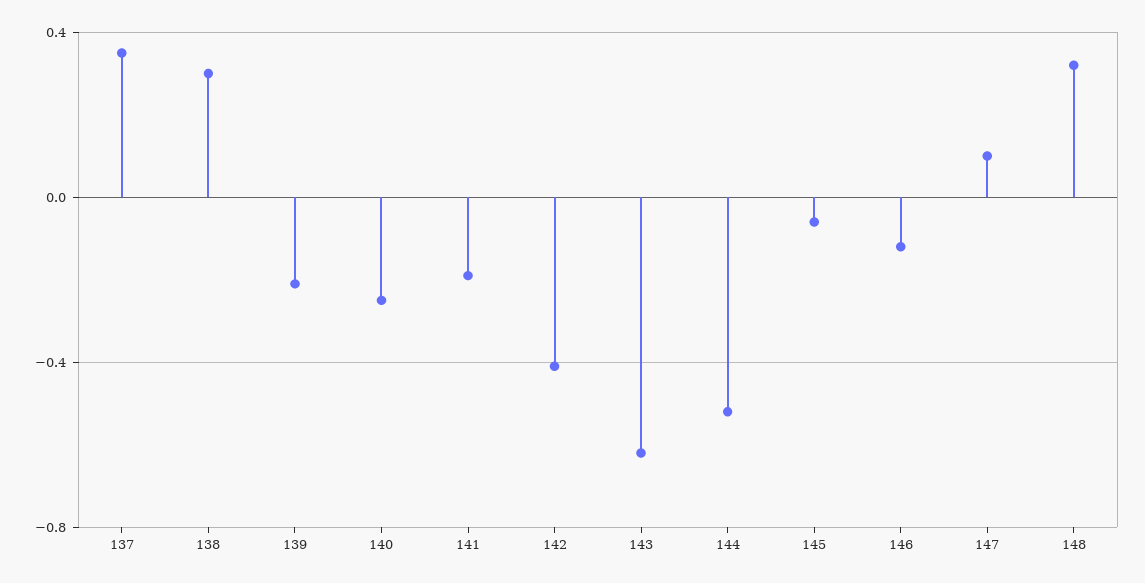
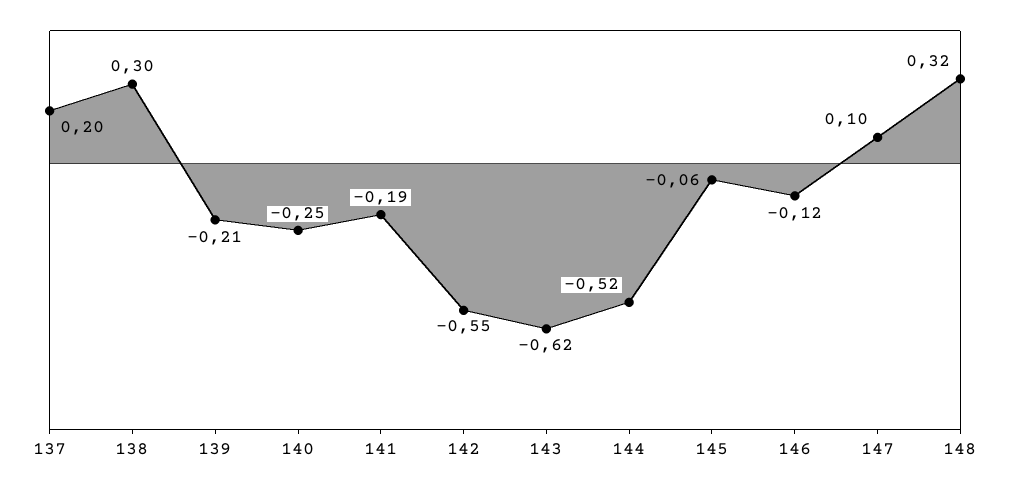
  {
-   "137": 0.35,
+   "137": 0.2,
    "138": 0.3,
    "139": -0.21,
    "140": -0.25,
    "141": -0.19,
-   "142": -0.4,
+   "142": -0.55,
    "143": -0.62,
    "144": -0.52,
    "145": -0.06,
    "146": -0.12,
    "147": 0.1,
    "148": 0.32
  }

